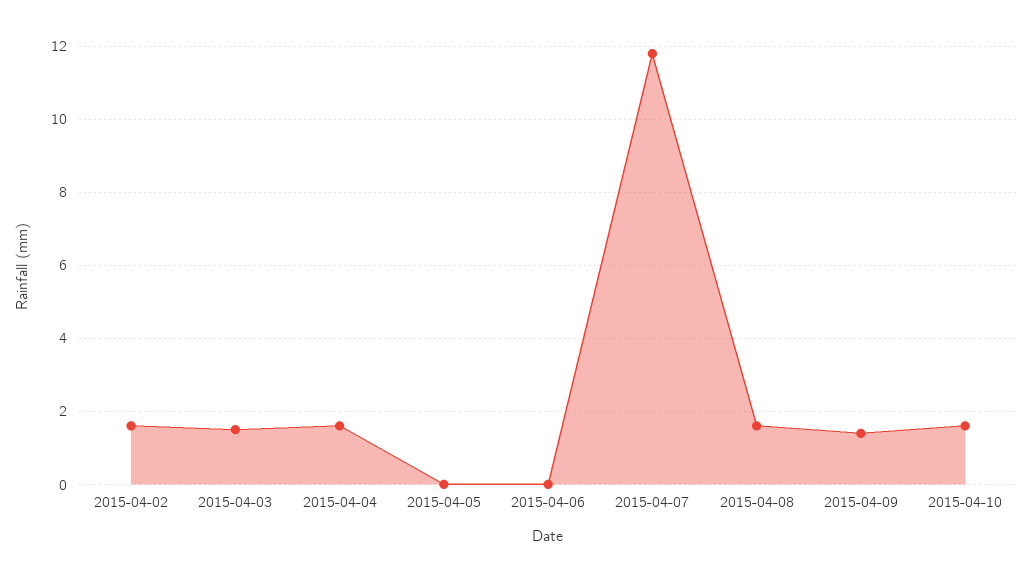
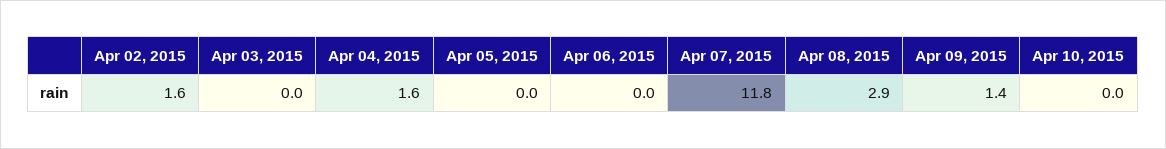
  {
    "2015-04-02": 1.6,
-   "2015-04-03": 1.5,
+   "2015-04-03": 0,
    "2015-04-04": 1.6,
    "2015-04-05": 0,
    "2015-04-06": 0,
    "2015-04-07": 11.8,
-   "2015-04-08": 1.5,
+   "2015-04-08": 2.9,
    "2015-04-09": 1.4,
-   "2015-04-10": 1.5
+   "2015-04-10": 0
  }

